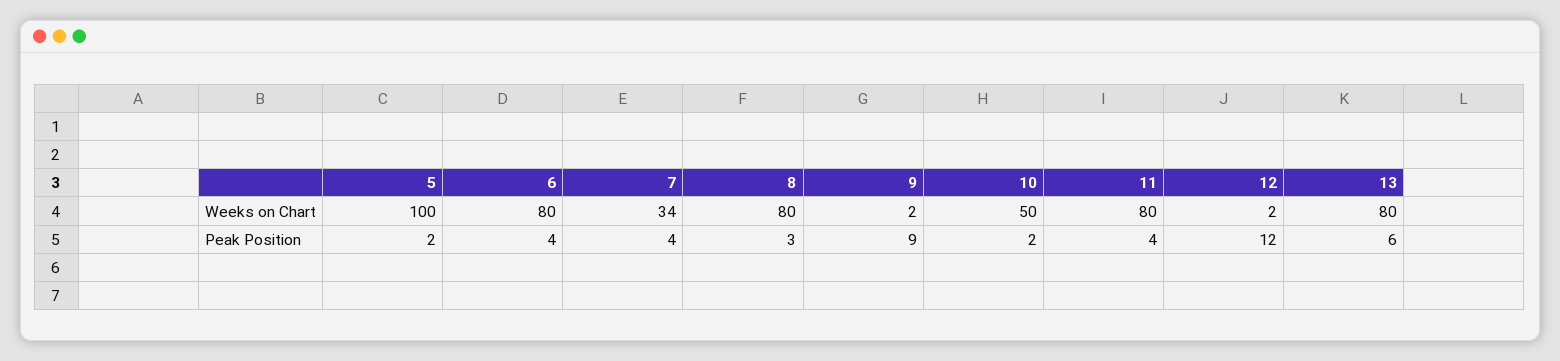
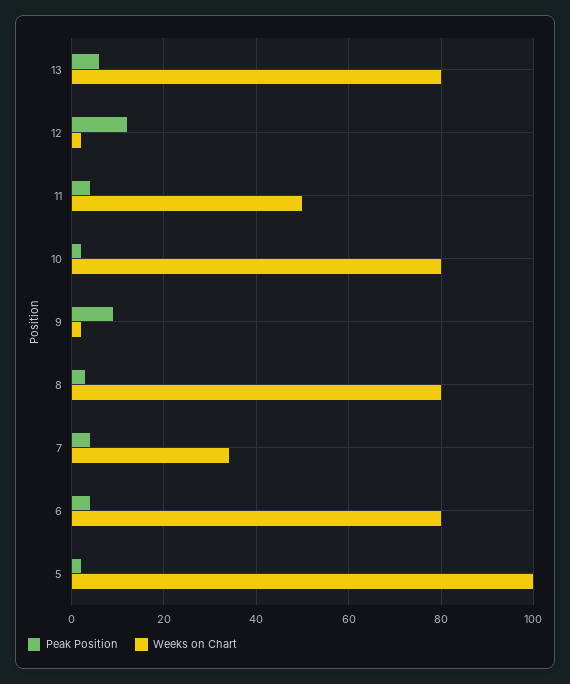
  {
    "Weeks on Chart": {
      "5": 100,
      "6": 80,
      "7": 34,
      "8": 80,
      "9": 2,
-     "10": 50,
+     "10": 80,
-     "11": 80,
+     "11": 50,
      "12": 2,
      "13": 80
    },
    "Peak Position": {
      "5": 2,
      "6": 4,
      "7": 4,
      "8": 3,
      "9": 9,
      "10": 2,
      "11": 4,
      "12": 12,
      "13": 6
    }
  }

